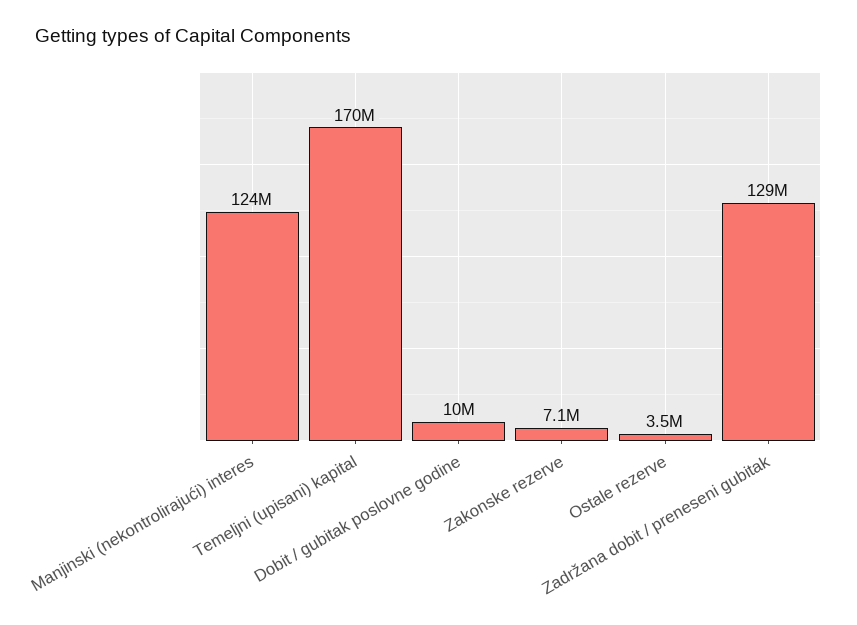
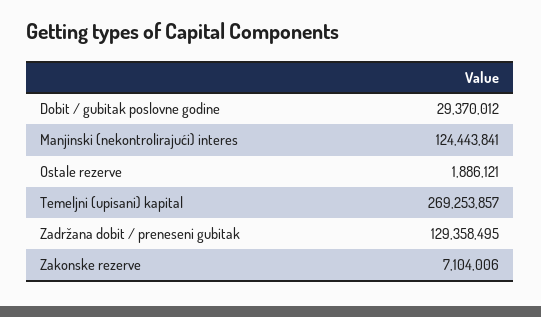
  {
    "Manjinski (nekontrolirajući) interes": 124443841,
-   "Temeljni (upisani) kapital": 170000000,
+   "Temeljni (upisani) kapital": 269253857,
-   "Dobit / gubitak poslovne godine": 10000000,
+   "Dobit / gubitak poslovne godine": 29370012,
    "Zakonske rezerve": 7104006,
-   "Ostale rezerve": 3500000,
+   "Ostale rezerve": 1886121,
    "Zadržana dobit / preneseni gubitak": 129358495
  }

